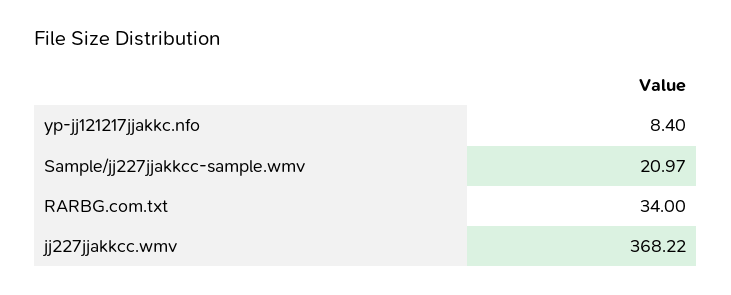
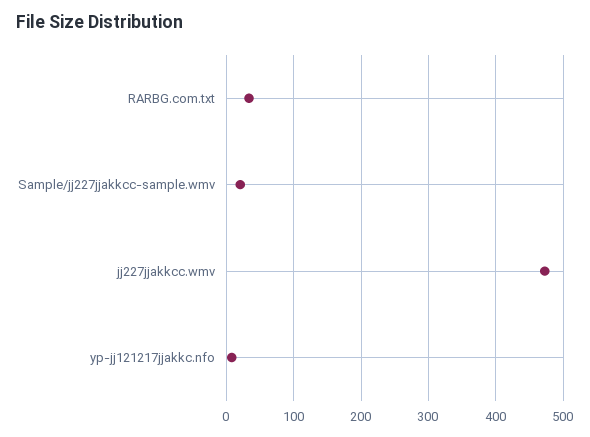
  {
    "yp-jj121217jjakkc.nfo": 8.4,
    "Sample/jj227jjakkcc-sample.wmv": 20.97,
    "RARBG.com.txt": 34,
-   "jj227jjakkcc.wmv": 368.22
+   "jj227jjakkcc.wmv": 470
  }

